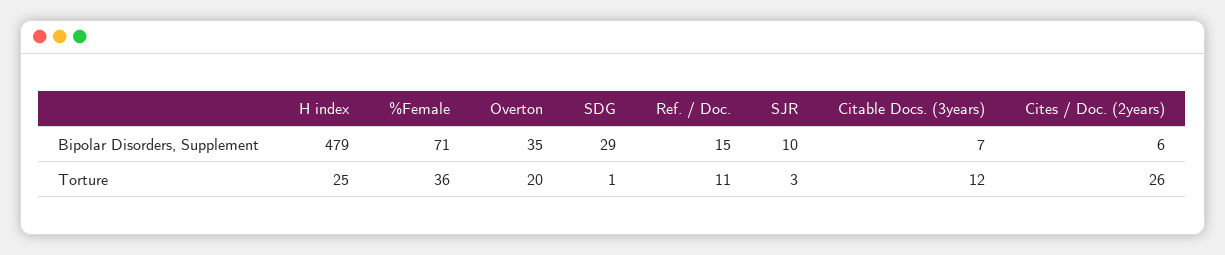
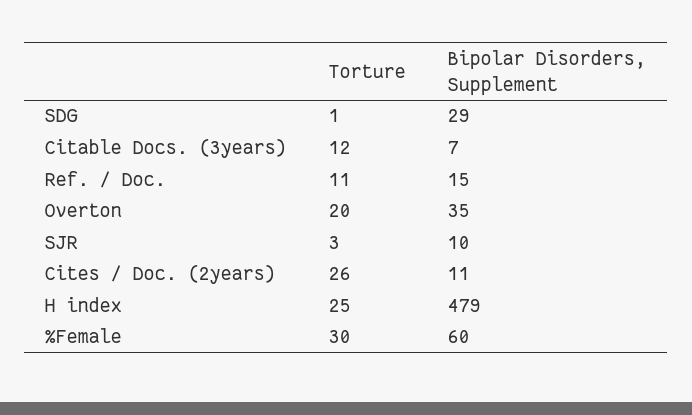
  {
    "H index": {
      "Bipolar Disorders, Supplement": 479,
      "Torture": 25
    },
    "%Female": {
-     "Bipolar Disorders, Supplement": 71,
+     "Bipolar Disorders, Supplement": 60,
-     "Torture": 36
+     "Torture": 30
    },
    "Overton": {
      "Bipolar Disorders, Supplement": 35,
      "Torture": 20
    },
    "SDG": {
      "Bipolar Disorders, Supplement": 29,
      "Torture": 1
    },
    "Ref. / Doc.": {
      "Bipolar Disorders, Supplement": 15,
      "Torture": 11
    },
    "SJR": {
      "Bipolar Disorders, Supplement": 10,
      "Torture": 3
    },
    "Citable Docs. (3years)": {
      "Bipolar Disorders, Supplement": 7,
      "Torture": 12
    },
    "Cites / Doc. (2years)": {
-     "Bipolar Disorders, Supplement": 6,
+     "Bipolar Disorders, Supplement": 11,
      "Torture": 26
    }
  }

